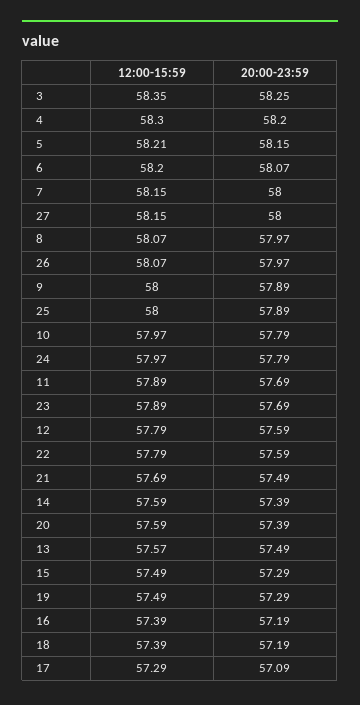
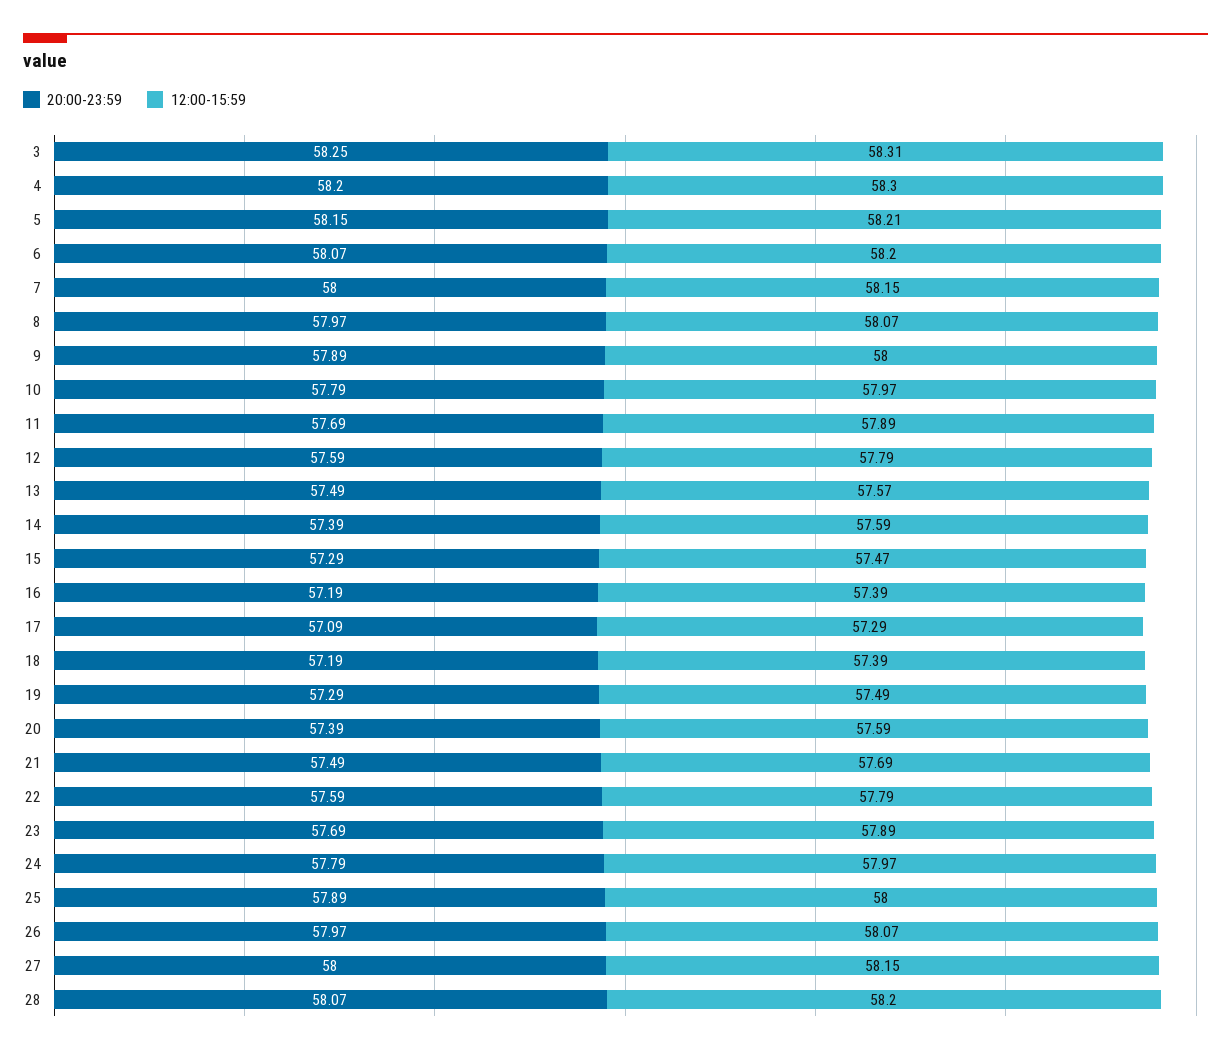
  {
    "12:00-15:59": {
-     "3": 58.35,
+     "3": 58.31,
      "4": 58.3,
      "5": 58.21,
      "6": 58.2,
      "7": 58.15,
      "27": 58.15,
      "8": 58.07,
      "26": 58.07,
      "9": 58,
      "25": 58,
      "10": 57.97,
      "24": 57.97,
      "11": 57.89,
      "23": 57.89,
      "12": 57.79,
      "22": 57.79,
      "21": 57.69,
      "14": 57.59,
      "20": 57.59,
      "13": 57.57,
-     "15": 57.49,
+     "15": 57.47,
      "19": 57.49,
      "16": 57.39,
      "18": 57.39,
-     "17": 57.29
+     "17": 57.29,
+     "28": 58.2
    },
    "20:00-23:59": {
      "3": 58.25,
      "4": 58.2,
      "5": 58.15,
      "6": 58.07,
      "7": 58,
      "27": 58,
      "8": 57.97,
      "26": 57.97,
      "9": 57.89,
      "25": 57.89,
      "10": 57.79,
      "24": 57.79,
      "11": 57.69,
      "23": 57.69,
      "12": 57.59,
      "22": 57.59,
      "21": 57.49,
      "14": 57.39,
      "20": 57.39,
      "13": 57.49,
      "15": 57.29,
      "19": 57.29,
      "16": 57.19,
      "18": 57.19,
-     "17": 57.09
+     "17": 57.09,
+     "28": 58.07
    }
  }

